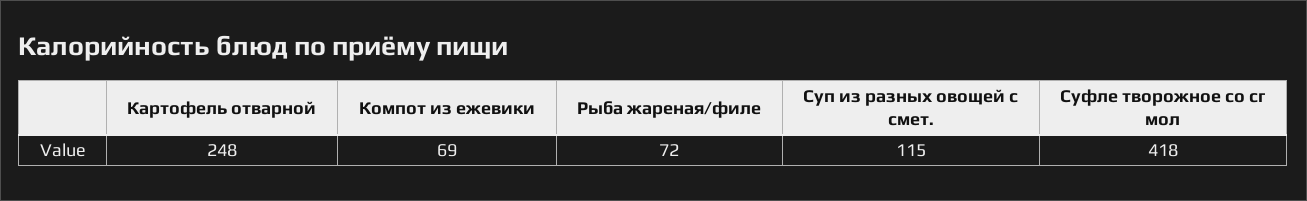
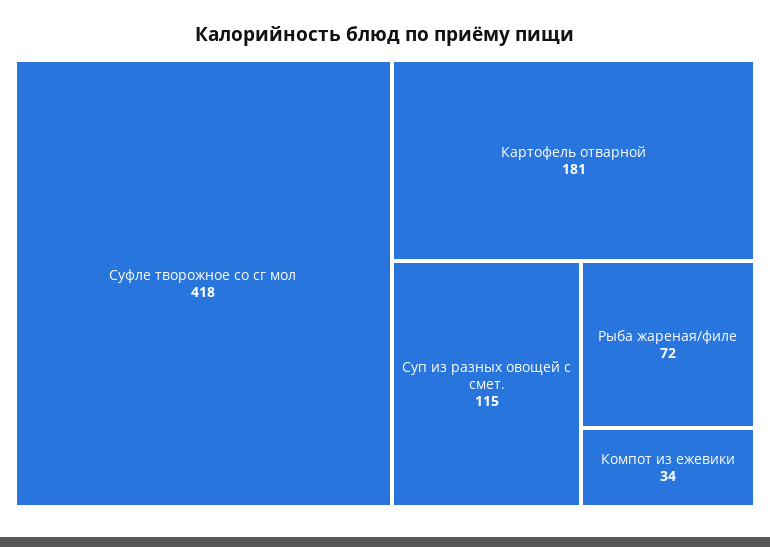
  {
-   "Картофель отварной": 248,
+   "Картофель отварной": 181,
-   "Компот из ежевики": 69,
+   "Компот из ежевики": 34,
    "Рыба жареная/филе": 72,
    "Суп из разных овощей с смет.": 115,
    "Суфле творожное со сг мол": 418
  }

